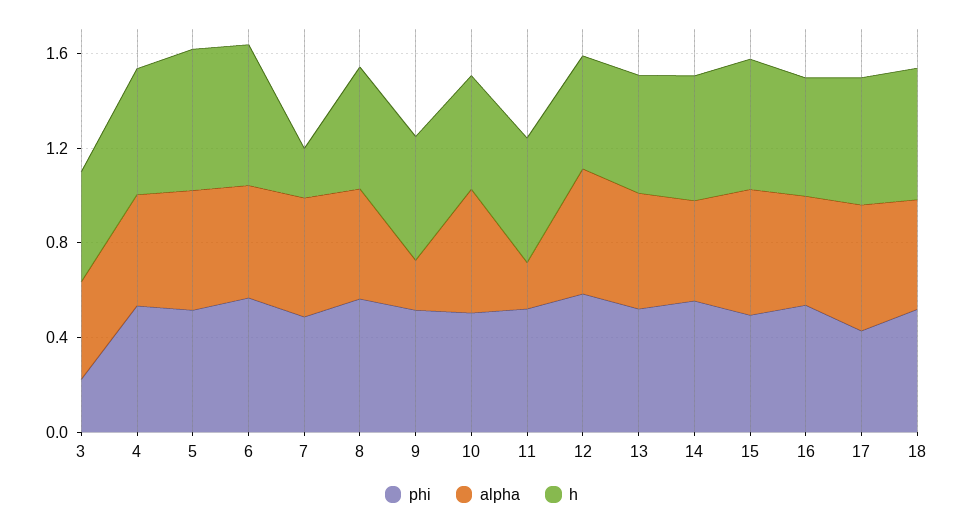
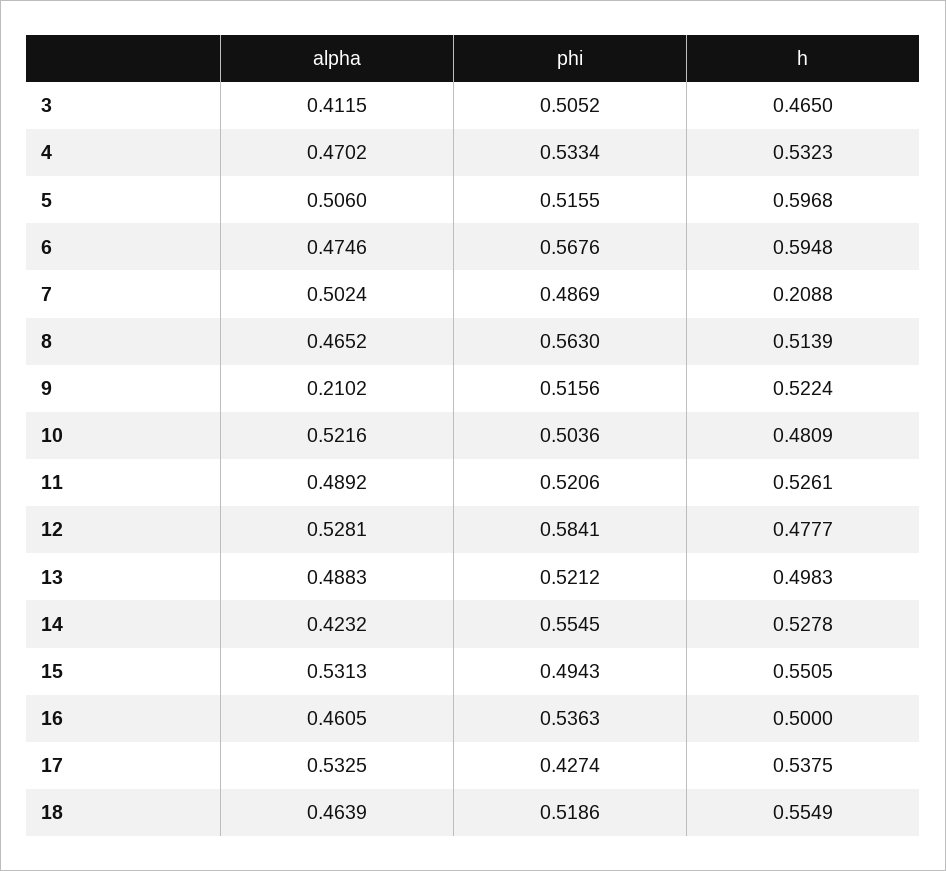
  {
    "phi": {
-     "3": 0.2,
+     "3": 0.5052,
      "4": 0.5334,
      "5": 0.5155,
      "6": 0.5676,
      "7": 0.4869,
      "8": 0.563,
      "9": 0.5156,
      "10": 0.5036,
      "11": 0.5206,
      "12": 0.5841,
      "13": 0.5212,
      "14": 0.5545,
      "15": 0.4943,
      "16": 0.5363,
      "17": 0.4274,
      "18": 0.5186
    },
    "alpha": {
      "3": 0.4115,
      "4": 0.4702,
      "5": 0.506,
      "6": 0.4746,
      "7": 0.5024,
      "8": 0.4652,
      "9": 0.2102,
      "10": 0.5216,
-     "11": 0.2,
+     "11": 0.4892,
      "12": 0.5281,
      "13": 0.4883,
      "14": 0.4232,
      "15": 0.5313,
      "16": 0.4605,
      "17": 0.5325,
      "18": 0.4639
    },
    "h": {
      "3": 0.465,
      "4": 0.5323,
      "5": 0.5968,
      "6": 0.5948,
      "7": 0.2088,
      "8": 0.5139,
      "9": 0.5224,
      "10": 0.4809,
      "11": 0.5261,
      "12": 0.4777,
      "13": 0.4983,
      "14": 0.5278,
      "15": 0.5505,
      "16": 0.5,
      "17": 0.5375,
      "18": 0.5549
    }
  }

